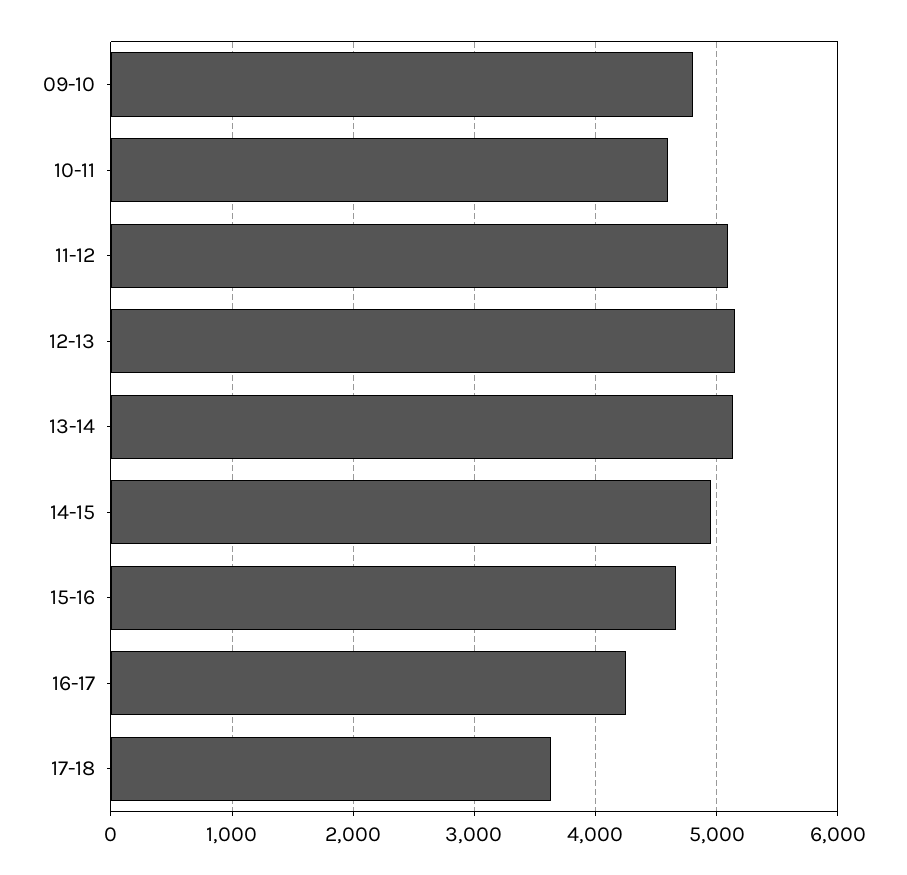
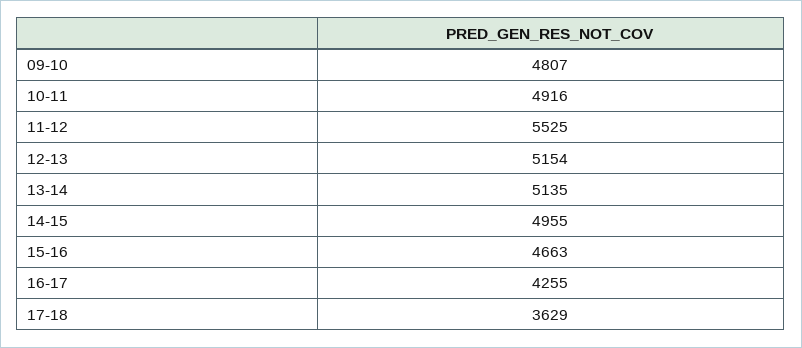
  {
    "09-10": 4807,
-   "10-11": 4600,
+   "10-11": 4916,
-   "11-12": 5100,
+   "11-12": 5525,
    "12-13": 5154,
    "13-14": 5135,
    "14-15": 4955,
    "15-16": 4663,
    "16-17": 4255,
    "17-18": 3629
  }

